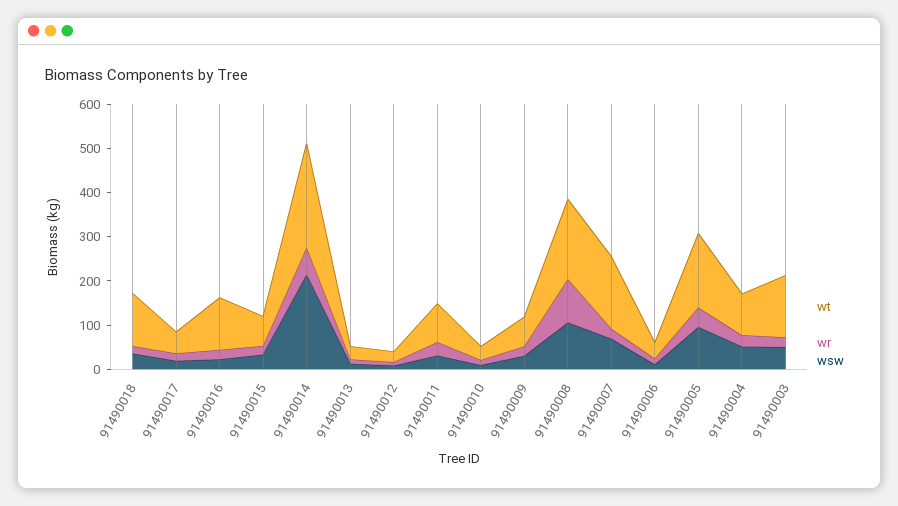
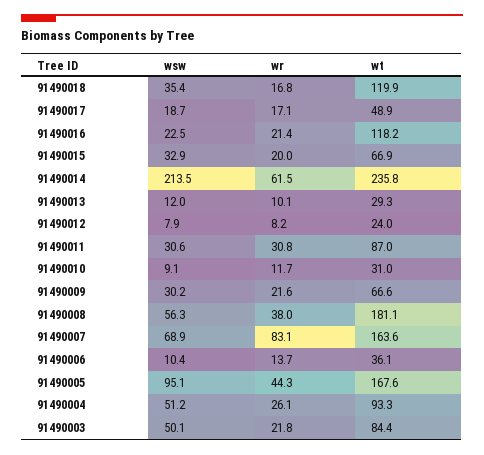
  {
    "wt": {
      "91490018": 119.9,
      "91490017": 48.9,
      "91490016": 118.2,
      "91490015": 66.9,
      "91490014": 235.8,
      "91490013": 29.3,
      "91490012": 24,
      "91490011": 87,
      "91490010": 31,
      "91490009": 66.6,
      "91490008": 181.1,
      "91490007": 163.6,
      "91490006": 36.1,
      "91490005": 167.6,
      "91490004": 93.3,
-     "91490003": 140
+     "91490003": 84.4
    },
    "wr": {
      "91490018": 16.8,
      "91490017": 17.1,
      "91490016": 21.4,
      "91490015": 20,
      "91490014": 61.5,
      "91490013": 10.1,
      "91490012": 8.2,
      "91490011": 30.8,
      "91490010": 11.7,
      "91490009": 21.6,
-     "91490008": 100,
+     "91490008": 38,
-     "91490007": 20,
+     "91490007": 83.1,
      "91490006": 13.7,
      "91490005": 44.3,
      "91490004": 26.1,
      "91490003": 21.8
    },
    "wsw": {
      "91490018": 35.4,
      "91490017": 18.7,
      "91490016": 22.5,
      "91490015": 32.9,
      "91490014": 213.5,
      "91490013": 12,
      "91490012": 7.9,
      "91490011": 30.6,
      "91490010": 9.1,
      "91490009": 30.2,
-     "91490008": 100,
+     "91490008": 56.3,
      "91490007": 68.9,
      "91490006": 10.4,
      "91490005": 95.1,
      "91490004": 51.2,
      "91490003": 50.1
    }
  }

